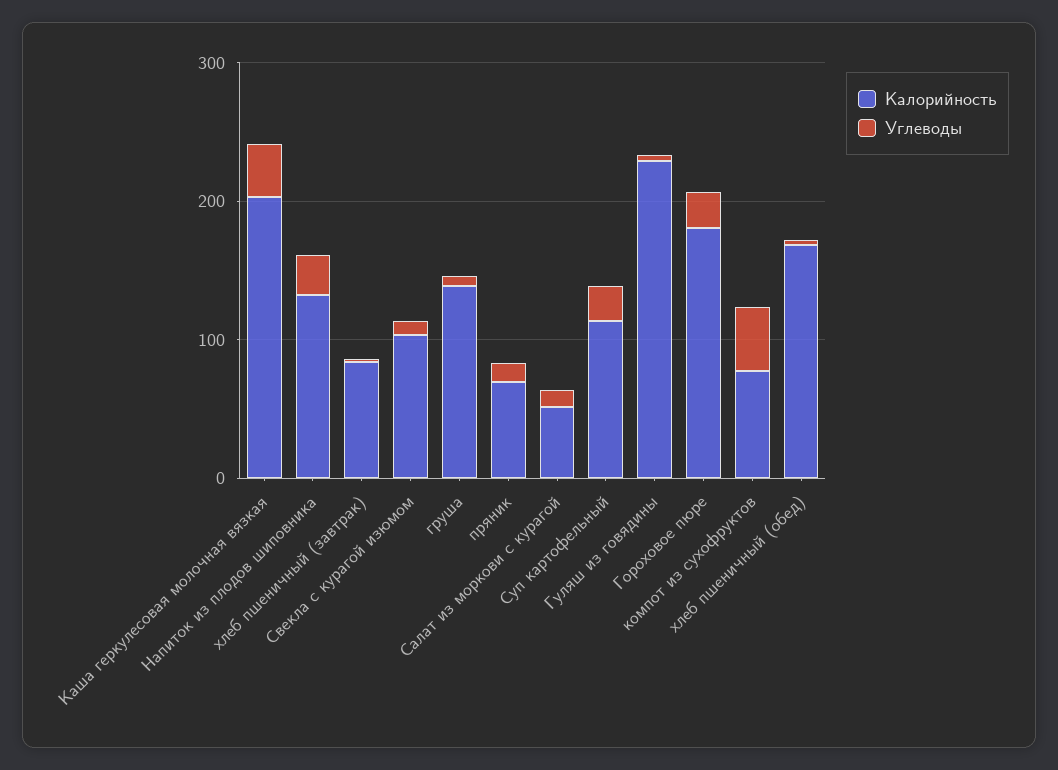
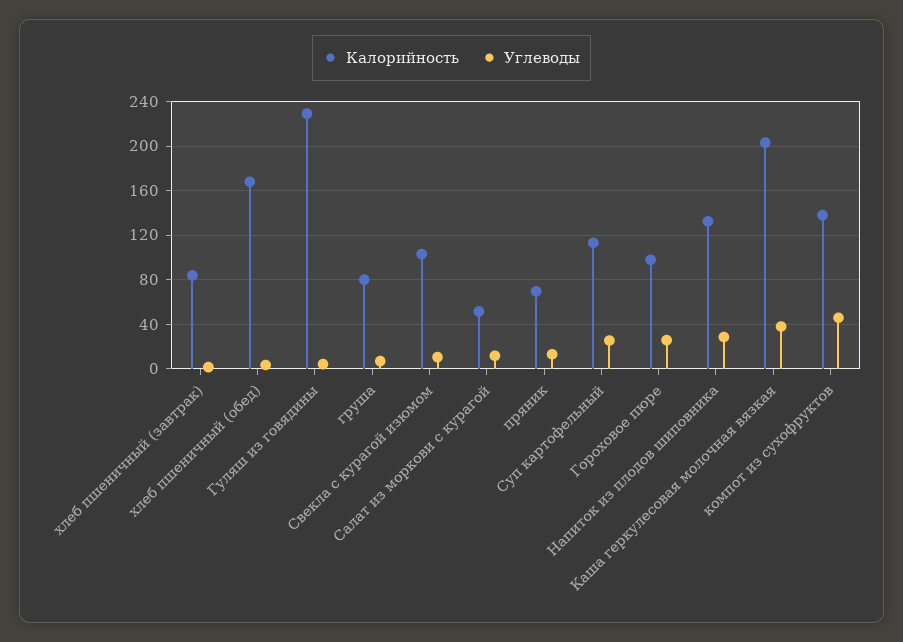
  {
    "Калорийность": {
      "Каша геркулесовая молочная вязкая": 200,
      "Напиток из плодов шиповника": 130,
      "хлеб пшеничный (завтрак)": 80,
      "Свекла с курагой изюмом": 100,
-     "груша": 140,
+     "груша": 80,
      "пряник": 70,
      "Салат из моркови с курагой": 50,
      "Суп картофельный": 110,
      "Гуляш из говядины": 230,
-     "Гороховое пюре": 180,
+     "Гороховое пюре": 100,
-     "компот из сухофруктов": 80,
+     "компот из сухофруктов": 140,
      "хлеб пшеничный (обед)": 170
    },
    "Углеводы": {
      "Каша геркулесовая молочная вязкая": 40,
      "Напиток из плодов шиповника": 30,
      "хлеб пшеничный (завтрак)": 0,
      "Свекла с курагой изюмом": 10,
      "груша": 10,
      "пряник": 10,
      "Салат из моркови с курагой": 10,
      "Суп картофельный": 30,
      "Гуляш из говядины": 0,
      "Гороховое пюре": 30,
      "компот из сухофруктов": 50,
      "хлеб пшеничный (обед)": 0
    }
  }

